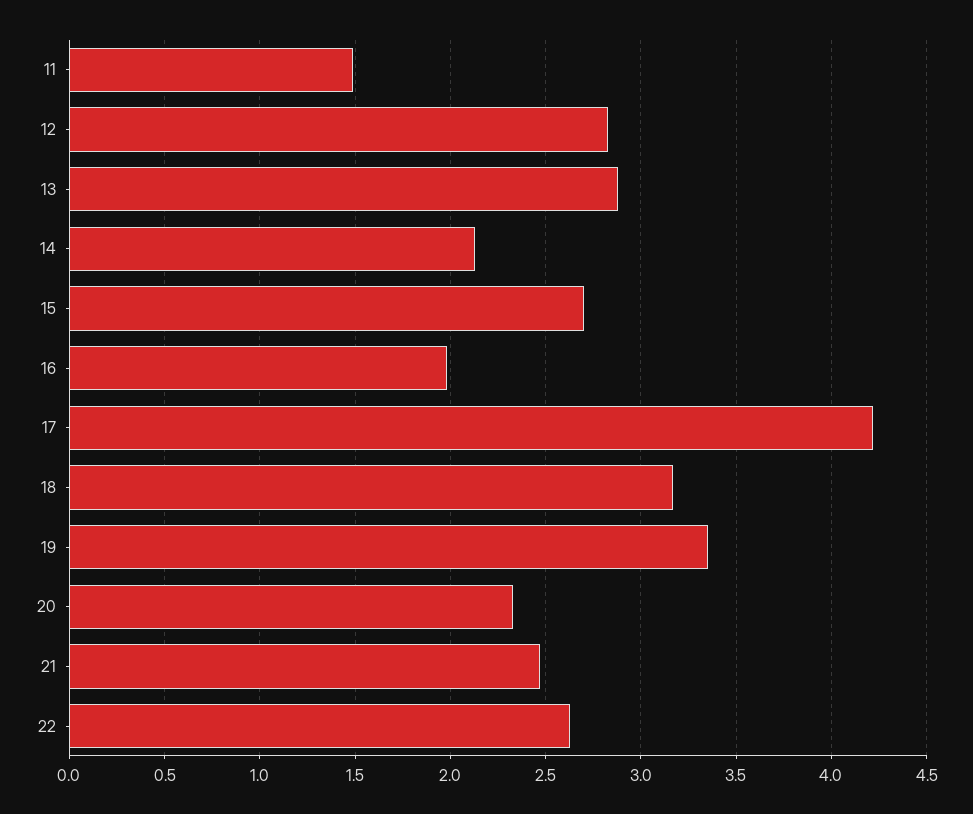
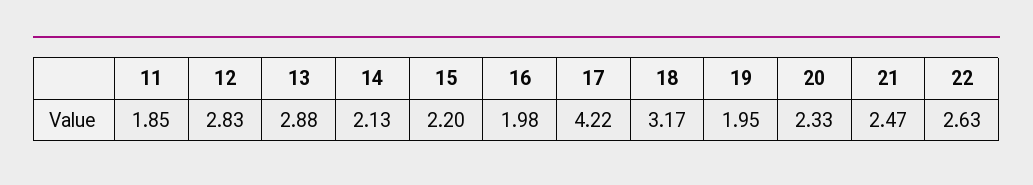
  {
-   "11": 1.5,
+   "11": 1.85,
    "12": 2.83,
    "13": 2.88,
    "14": 2.13,
-   "15": 2.7,
+   "15": 2.2,
    "16": 1.98,
    "17": 4.22,
    "18": 3.17,
-   "19": 3.35,
+   "19": 1.95,
    "20": 2.33,
    "21": 2.47,
    "22": 2.63
  }

